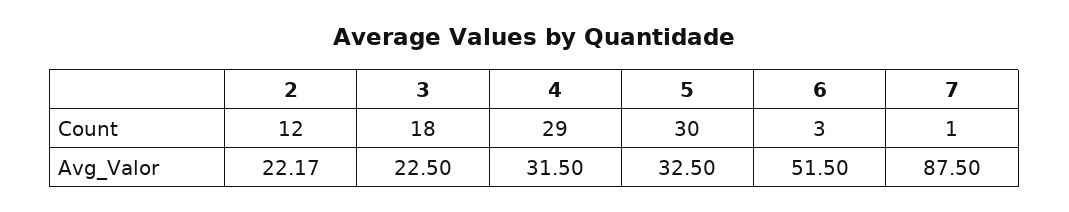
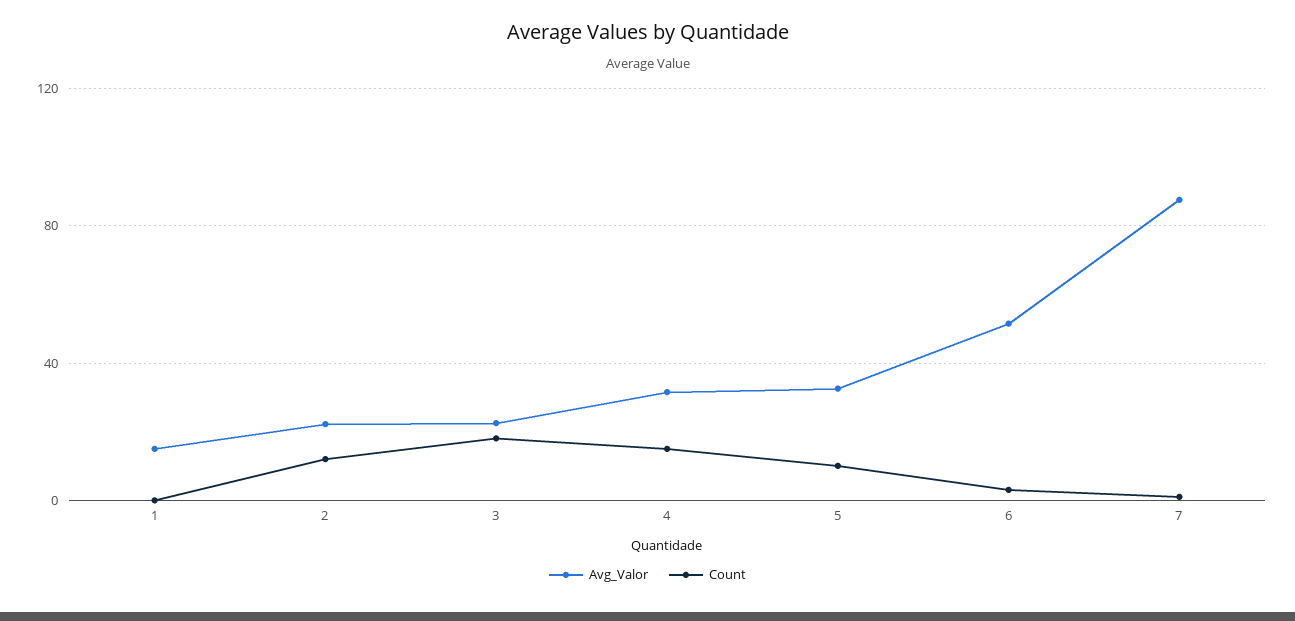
  {
    "Count": {
      "2": 12,
      "3": 18,
-     "4": 29,
+     "4": 15,
-     "5": 30,
+     "5": 10,
      "6": 3,
-     "7": 1
+     "7": 1,
+     "1": 0
    },
    "Avg_Valor": {
      "2": 22.17,
      "3": 22.5,
      "4": 31.5,
      "5": 32.5,
      "6": 51.5,
-     "7": 87.5
+     "7": 87.5,
+     "1": 15
    }
  }

